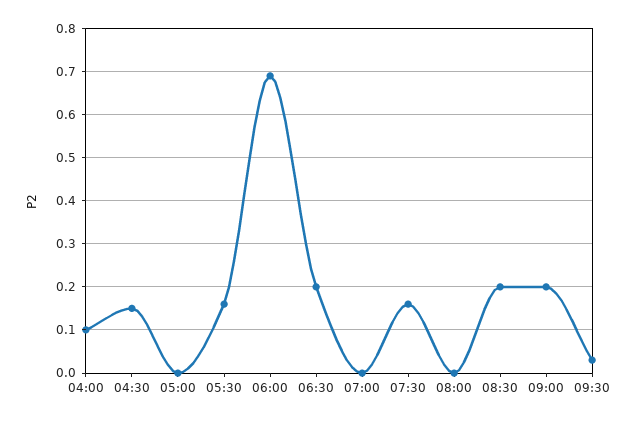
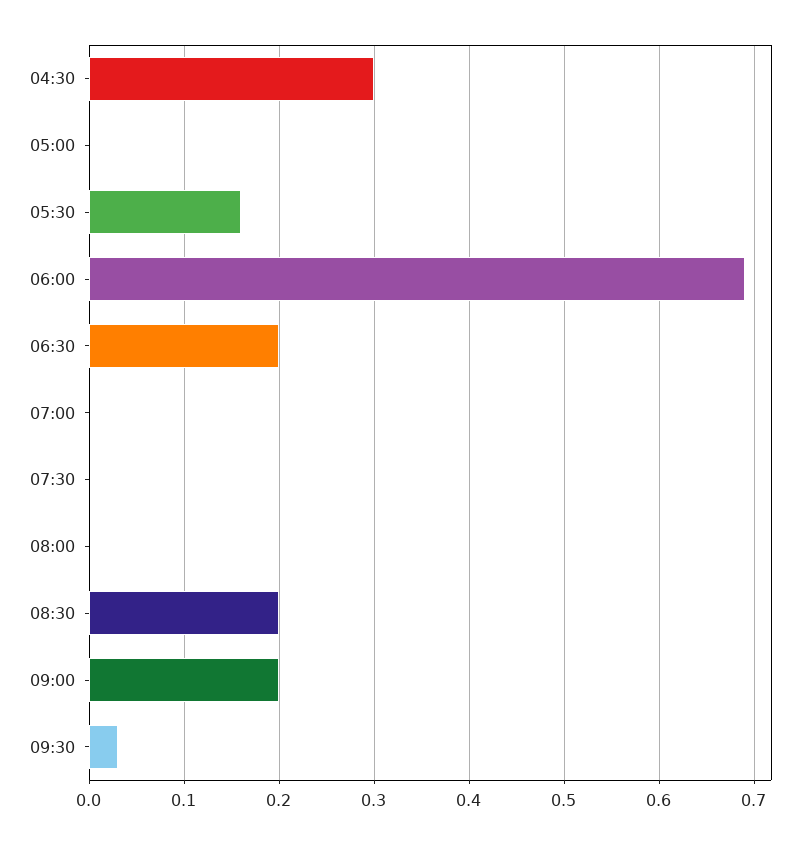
  {
-   "04:00": 0.1,
-   "04:30": 0.15,
+   "04:30": 0.3,
    "05:00": 0,
    "05:30": 0.16,
    "06:00": 0.69,
    "06:30": 0.2,
    "07:00": 0,
-   "07:30": 0.15,
+   "07:30": 0,
    "08:00": 0,
    "08:30": 0.2,
    "09:00": 0.2,
    "09:30": 0.03
  }

